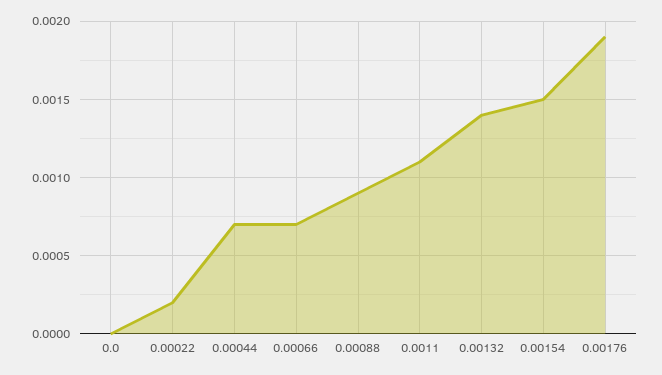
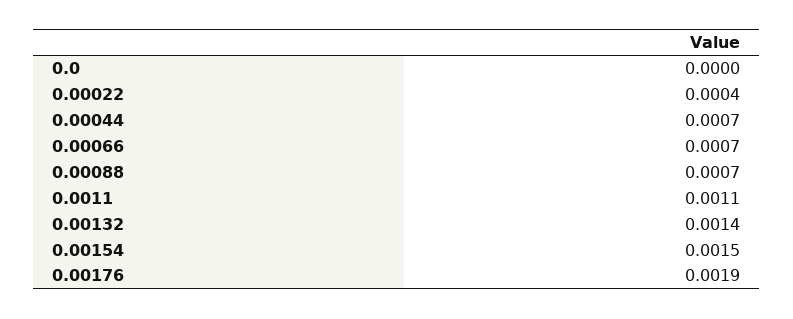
  {
    "0.0": 0,
-   "0.00022": 0.0002,
+   "0.00022": 0.0004,
    "0.00044": 0.0007,
    "0.00066": 0.0007,
-   "0.00088": 0.0009,
+   "0.00088": 0.0007,
    "0.0011": 0.0011,
    "0.00132": 0.0014,
    "0.00154": 0.0015,
    "0.00176": 0.0019
  }

